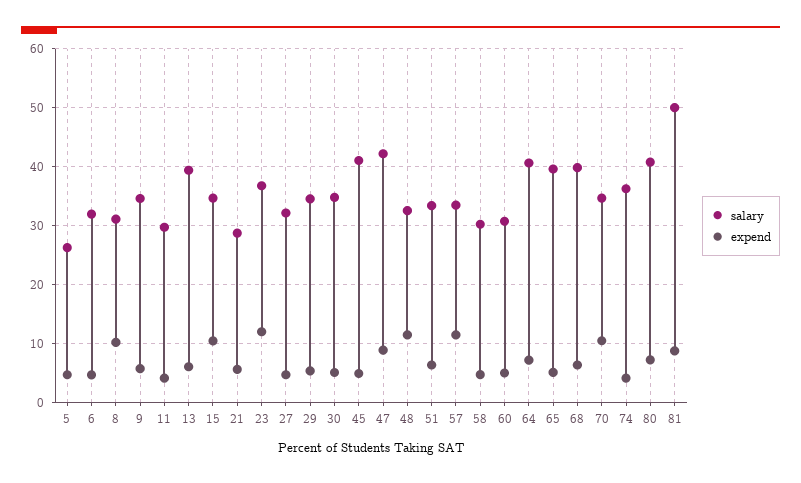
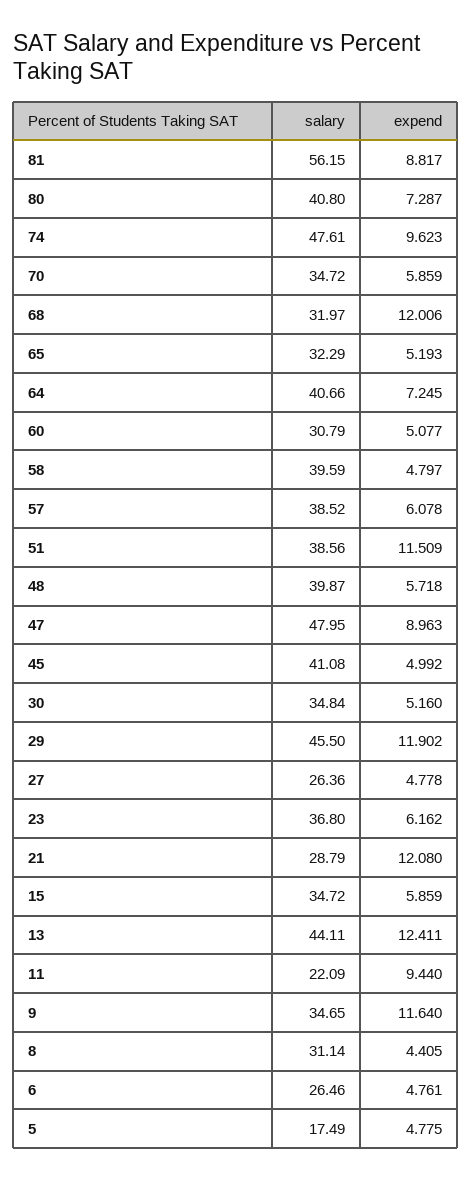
  {
    "salary": {
-     "5": 26,
+     "5": 17.49,
-     "6": 32,
+     "6": 26.46,
      "8": 31.14,
      "9": 34.65,
-     "11": 30,
+     "11": 22.09,
-     "13": 40,
+     "13": 44.11,
      "15": 34.72,
      "21": 28.79,
      "23": 36.8,
-     "27": 32,
+     "27": 26.36,
-     "29": 34,
+     "29": 45.5,
      "30": 34.84,
      "45": 41.08,
-     "47": 42,
+     "47": 47.95,
-     "48": 32,
+     "48": 39.87,
-     "51": 34,
+     "51": 38.56,
-     "57": 34,
+     "57": 38.52,
-     "58": 30,
+     "58": 39.59,
      "60": 30.79,
      "64": 40.66,
-     "65": 40,
+     "65": 32.29,
-     "68": 40,
+     "68": 31.97,
      "70": 34.72,
-     "74": 36,
+     "74": 47.61,
      "80": 40.8,
-     "81": 50
+     "81": 56.15
    },
    "expend": {
      "5": 4.775,
      "6": 4.761,
-     "8": 10,
+     "8": 4.405,
-     "9": 6,
+     "9": 11.64,
-     "11": 4,
+     "11": 9.44,
-     "13": 6,
+     "13": 12.411,
-     "15": 10,
+     "15": 5.859,
-     "21": 6,
+     "21": 12.08,
-     "23": 12,
+     "23": 6.162,
      "27": 4.778,
-     "29": 6,
+     "29": 11.902,
      "30": 5.16,
      "45": 4.992,
      "47": 8.963,
-     "48": 12,
+     "48": 5.718,
-     "51": 6,
+     "51": 11.509,
-     "57": 12,
+     "57": 6.078,
      "58": 4.797,
      "60": 5.077,
      "64": 7.245,
      "65": 5.193,
-     "68": 6,
+     "68": 12.006,
-     "70": 10,
+     "70": 5.859,
-     "74": 4,
+     "74": 9.623,
      "80": 7.287,
      "81": 8.817
    }
  }

